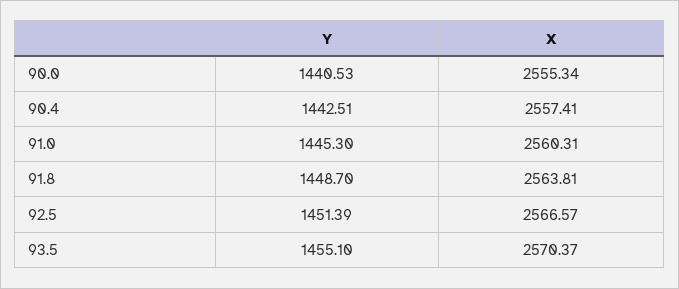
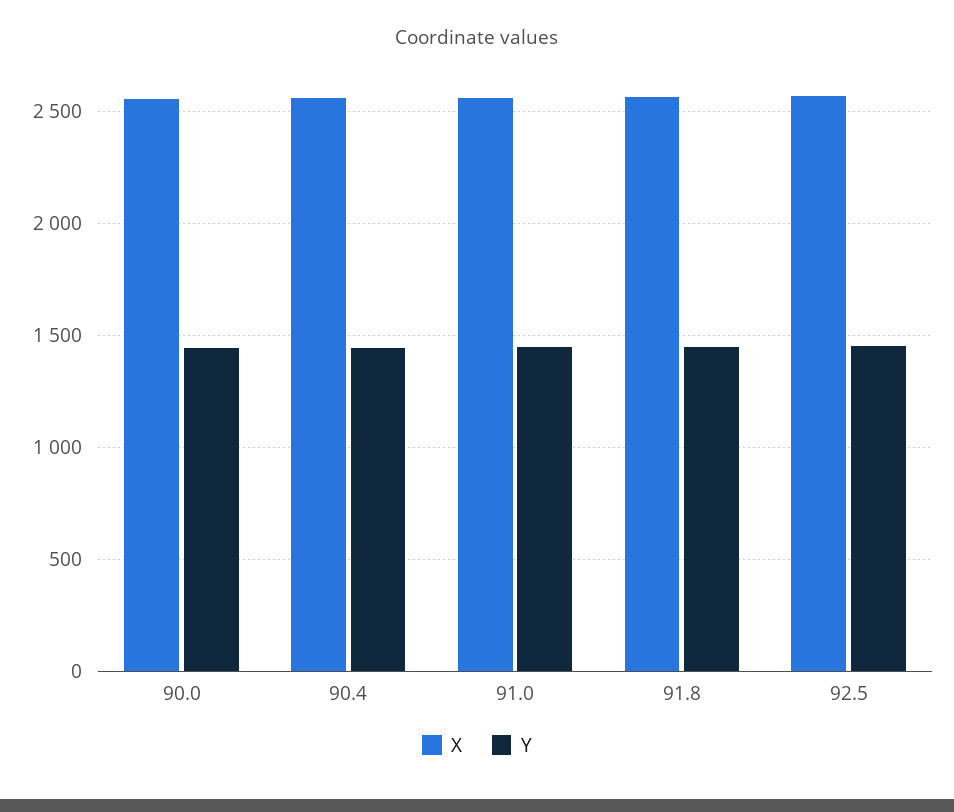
  {
    "Y": {
      "90.0": 1440.53,
      "90.4": 1442.51,
      "91.0": 1445.3,
      "91.8": 1448.7,
-     "92.5": 1451.39,
+     "92.5": 1451.39
-     "93.5": 1455.1
    },
    "X": {
      "90.0": 2555.34,
      "90.4": 2557.41,
      "91.0": 2560.31,
      "91.8": 2563.81,
-     "92.5": 2566.57,
+     "92.5": 2566.57
-     "93.5": 2570.37
    }
  }

